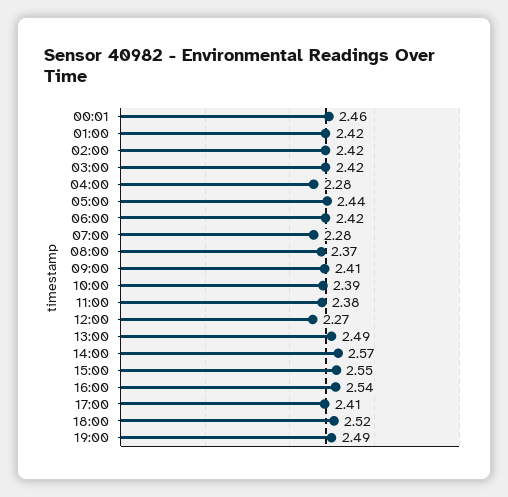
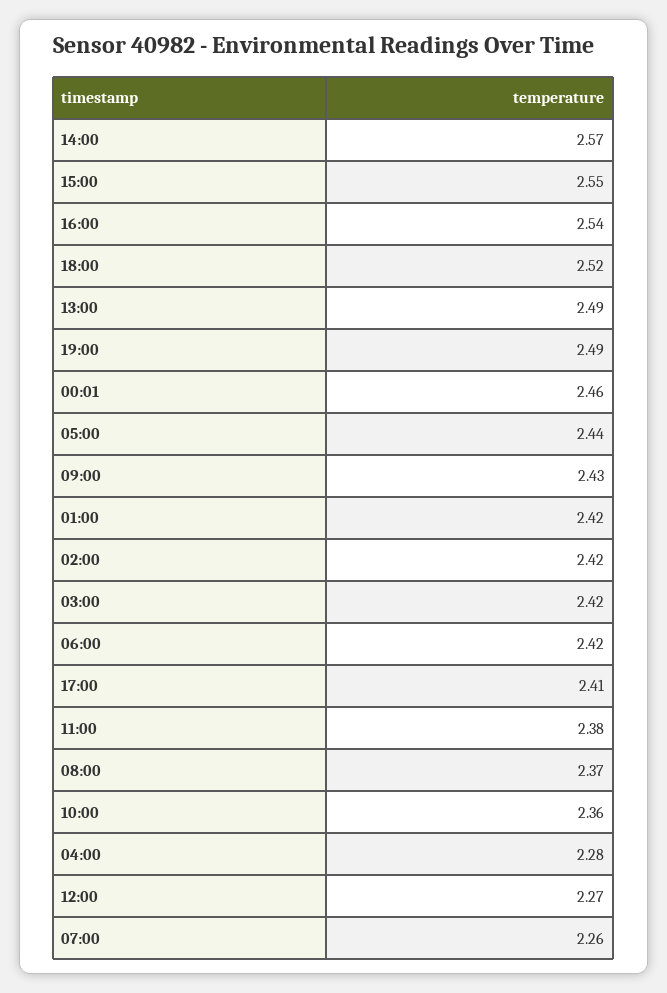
  {
    "00:01": 2.46,
    "01:00": 2.42,
    "02:00": 2.42,
    "03:00": 2.42,
    "04:00": 2.28,
    "05:00": 2.44,
    "06:00": 2.42,
-   "07:00": 2.28,
+   "07:00": 2.26,
    "08:00": 2.37,
-   "09:00": 2.41,
+   "09:00": 2.43,
-   "10:00": 2.39,
+   "10:00": 2.36,
    "11:00": 2.38,
    "12:00": 2.27,
    "13:00": 2.49,
    "14:00": 2.57,
    "15:00": 2.55,
    "16:00": 2.54,
    "17:00": 2.41,
    "18:00": 2.52,
    "19:00": 2.49
  }

